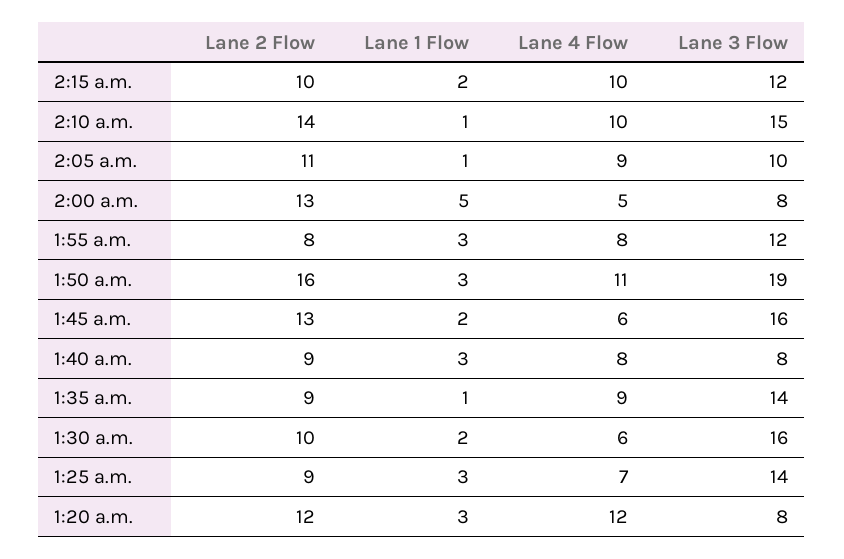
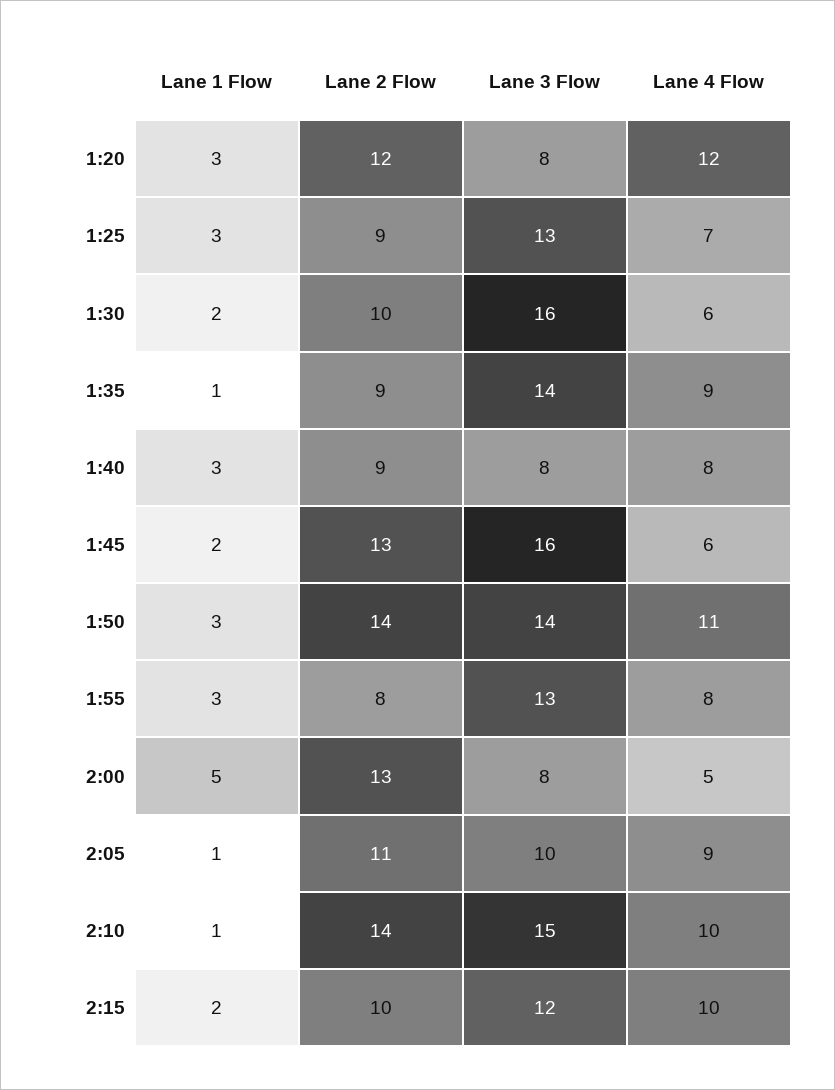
  {
    "Lane 2 Flow": {
      "2:15 a.m.": 10,
      "2:10 a.m.": 14,
      "2:05 a.m.": 11,
      "2:00 a.m.": 13,
      "1:55 a.m.": 8,
-     "1:50 a.m.": 16,
+     "1:50 a.m.": 14,
      "1:45 a.m.": 13,
      "1:40 a.m.": 9,
      "1:35 a.m.": 9,
      "1:30 a.m.": 10,
      "1:25 a.m.": 9,
      "1:20 a.m.": 12
    },
    "Lane 1 Flow": {
      "2:15 a.m.": 2,
      "2:10 a.m.": 1,
      "2:05 a.m.": 1,
      "2:00 a.m.": 5,
      "1:55 a.m.": 3,
      "1:50 a.m.": 3,
      "1:45 a.m.": 2,
      "1:40 a.m.": 3,
      "1:35 a.m.": 1,
      "1:30 a.m.": 2,
      "1:25 a.m.": 3,
      "1:20 a.m.": 3
    },
    "Lane 4 Flow": {
      "2:15 a.m.": 10,
      "2:10 a.m.": 10,
      "2:05 a.m.": 9,
      "2:00 a.m.": 5,
      "1:55 a.m.": 8,
      "1:50 a.m.": 11,
      "1:45 a.m.": 6,
      "1:40 a.m.": 8,
      "1:35 a.m.": 9,
      "1:30 a.m.": 6,
      "1:25 a.m.": 7,
      "1:20 a.m.": 12
    },
    "Lane 3 Flow": {
      "2:15 a.m.": 12,
      "2:10 a.m.": 15,
      "2:05 a.m.": 10,
      "2:00 a.m.": 8,
-     "1:55 a.m.": 12,
+     "1:55 a.m.": 13,
-     "1:50 a.m.": 19,
+     "1:50 a.m.": 14,
      "1:45 a.m.": 16,
      "1:40 a.m.": 8,
      "1:35 a.m.": 14,
      "1:30 a.m.": 16,
-     "1:25 a.m.": 14,
+     "1:25 a.m.": 13,
      "1:20 a.m.": 8
    }
  }

